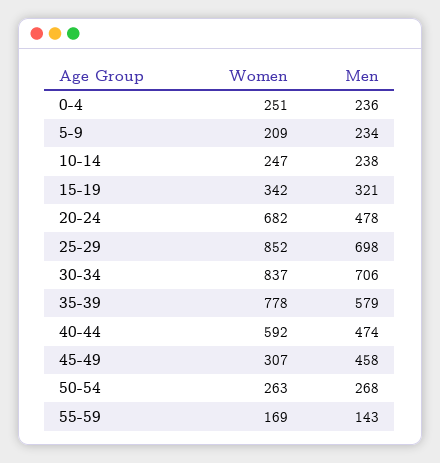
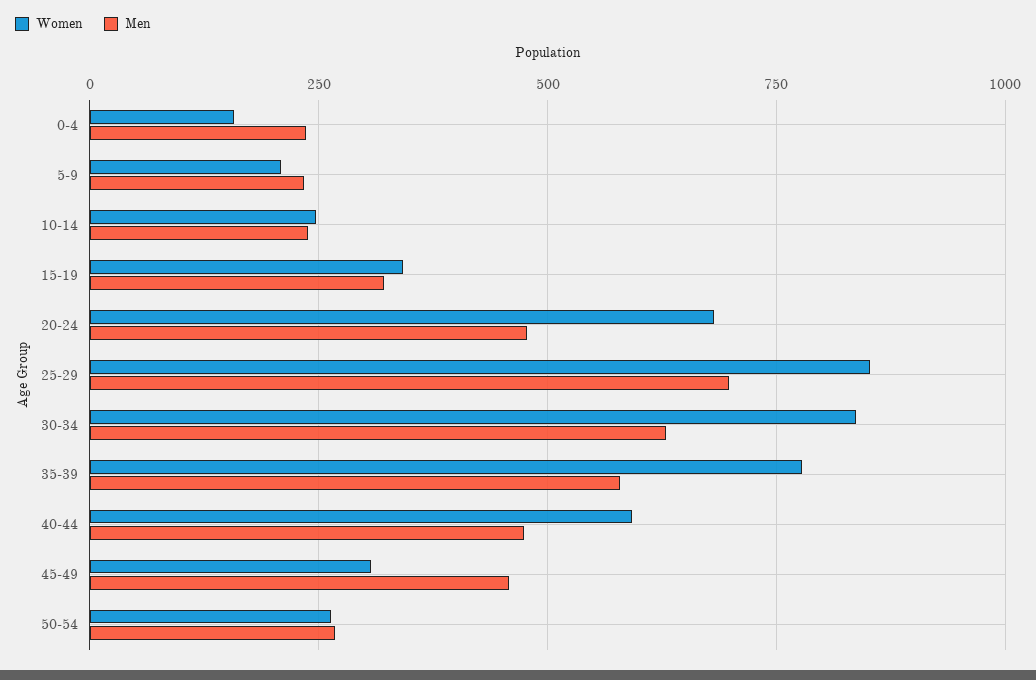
  {
    "Women": {
-     "0-4": 251,
+     "0-4": 150,
      "5-9": 209,
      "10-14": 247,
      "15-19": 342,
      "20-24": 682,
      "25-29": 852,
      "30-34": 837,
      "35-39": 778,
      "40-44": 592,
      "45-49": 307,
-     "50-54": 263,
+     "50-54": 263
-     "55-59": 169
    },
    "Men": {
      "0-4": 236,
      "5-9": 234,
      "10-14": 238,
      "15-19": 321,
      "20-24": 478,
      "25-29": 698,
-     "30-34": 706,
+     "30-34": 625,
      "35-39": 579,
      "40-44": 474,
      "45-49": 458,
-     "50-54": 268,
+     "50-54": 268
-     "55-59": 143
    }
  }

